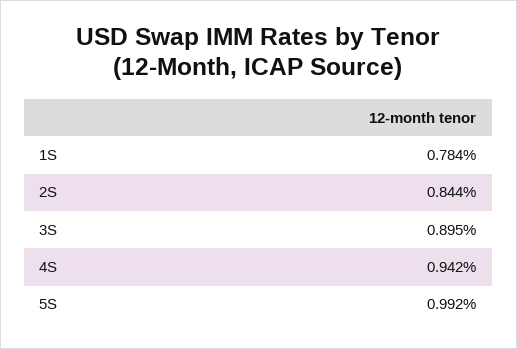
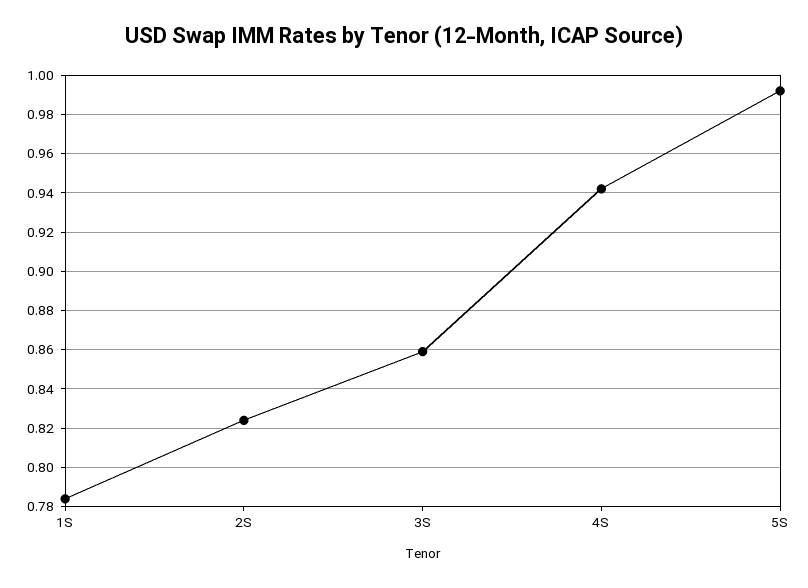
  {
    "1S": 0.784,
-   "2S": 0.844,
+   "2S": 0.825,
-   "3S": 0.895,
+   "3S": 0.86,
    "4S": 0.942,
    "5S": 0.992
  }

